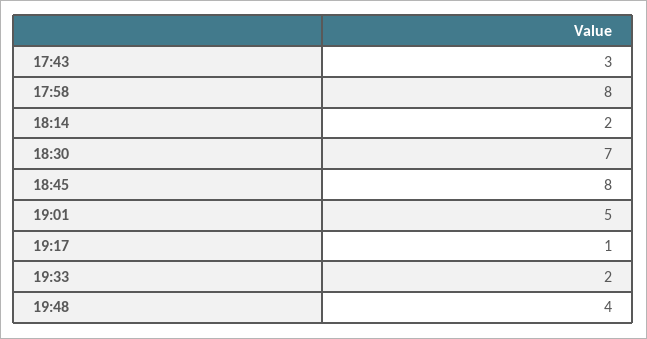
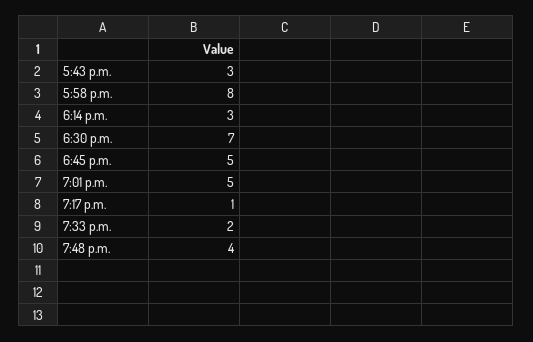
  {
    "17:43": 3,
    "17:58": 8,
-   "18:14": 2,
+   "18:14": 3,
    "18:30": 7,
-   "18:45": 8,
+   "18:45": 5,
    "19:01": 5,
    "19:17": 1,
    "19:33": 2,
    "19:48": 4
  }

